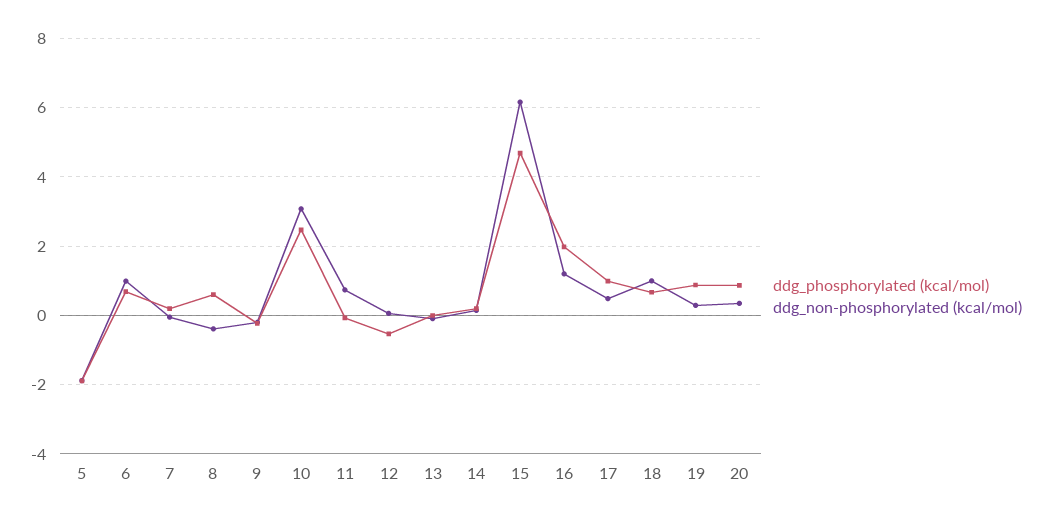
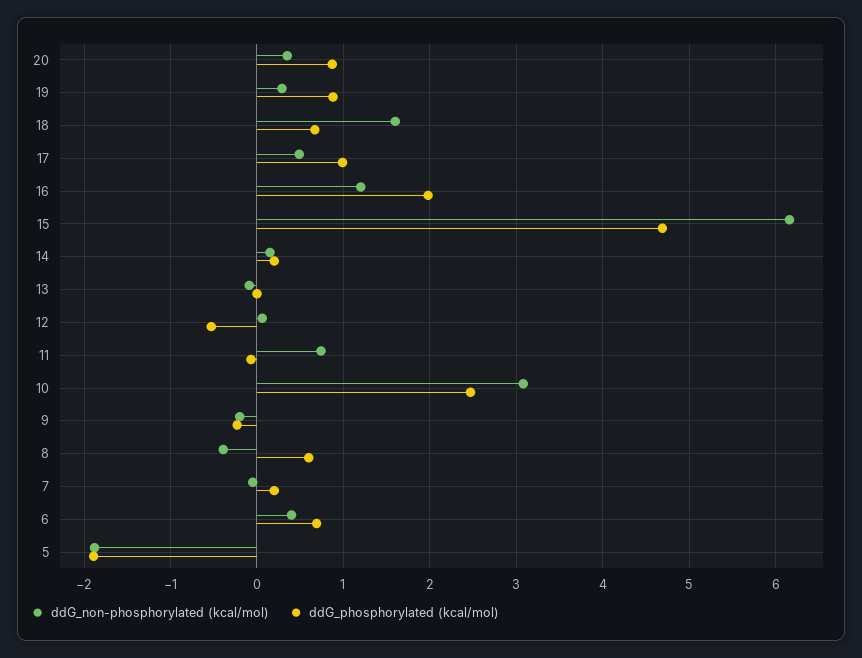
  {
    "ddg_phosphorylated (kcal/mol)": {
      "5": -1.9,
      "6": 0.7,
      "7": 0.2,
      "8": 0.6,
      "9": -0.2,
      "10": 2.5,
      "11": -0.1,
      "12": -0.5,
      "13": 0,
      "14": 0.2,
      "15": 4.7,
      "16": 2,
      "17": 1,
      "18": 0.7,
      "19": 0.9,
      "20": 0.9
    },
    "ddg_non-phosphorylated (kcal/mol)": {
      "5": -1.9,
-     "6": 1,
+     "6": 0.4,
      "7": -0.1,
      "8": -0.4,
      "9": -0.2,
      "10": 3.1,
      "11": 0.7,
      "12": 0.1,
      "13": -0.1,
      "14": 0.2,
      "15": 6.2,
      "16": 1.2,
      "17": 0.5,
-     "18": 1,
+     "18": 1.6,
      "19": 0.3,
      "20": 0.4
    }
  }

